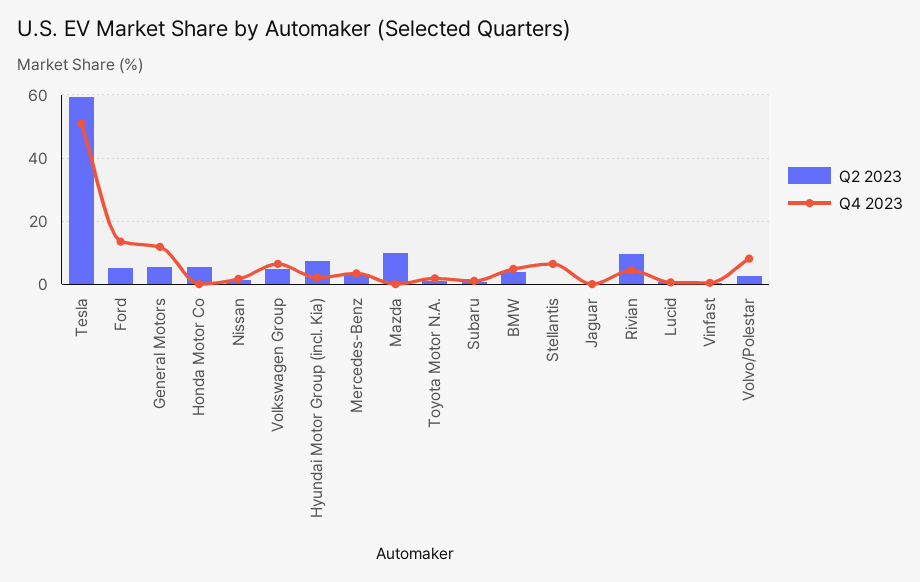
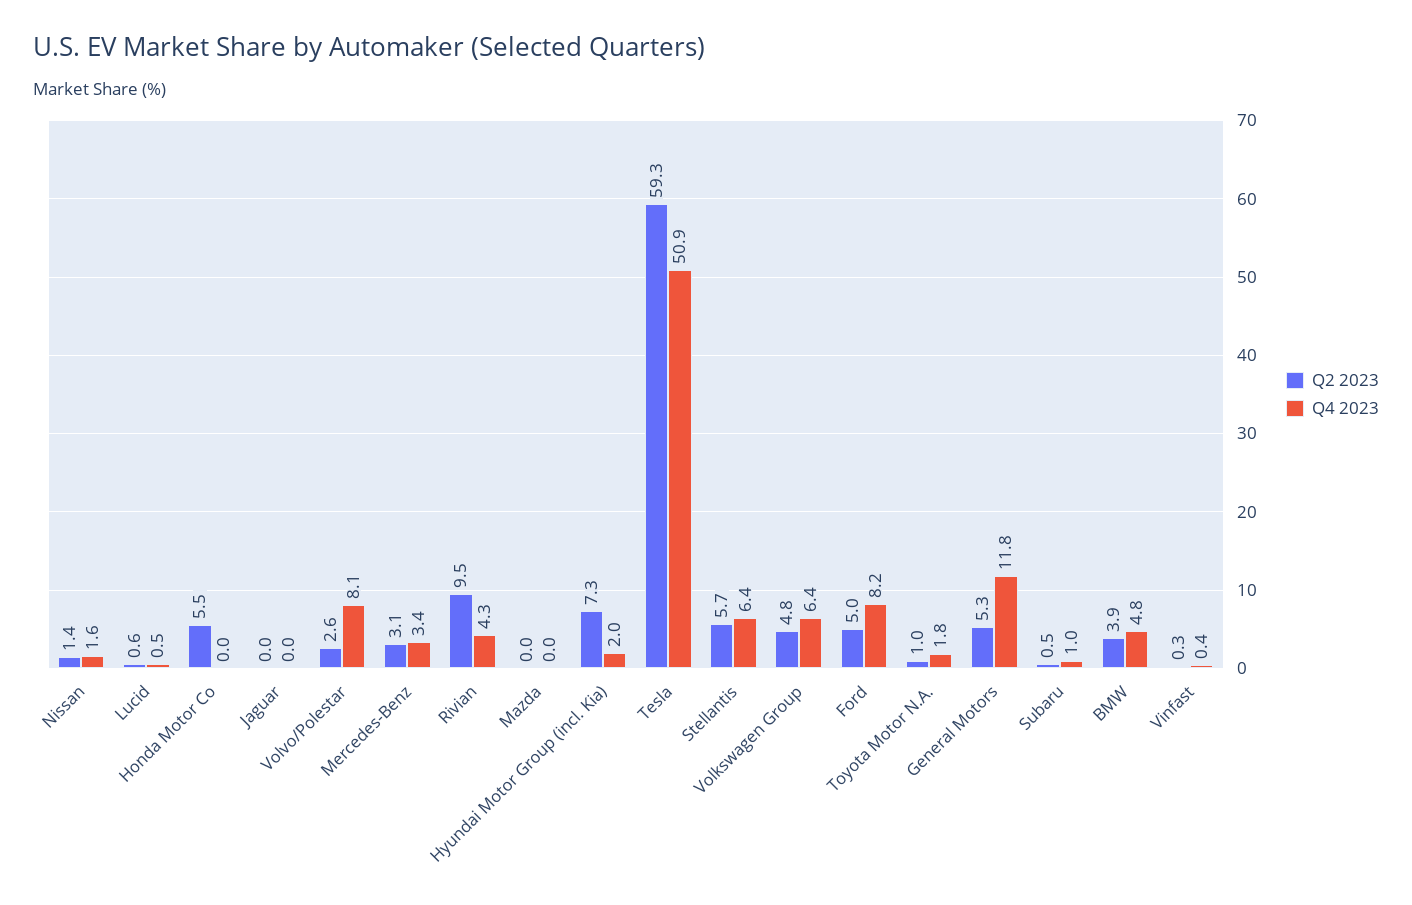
  {
    "Q2 2023": {
      "Tesla": 59.3,
      "Ford": 5,
      "General Motors": 5.3,
      "Honda Motor Co": 5.5,
      "Nissan": 1.4,
      "Volkswagen Group": 4.8,
      "Hyundai Motor Group (incl. Kia)": 7.3,
      "Mercedes-Benz": 3.1,
-     "Mazda": 10,
+     "Mazda": 0,
      "Toyota Motor N.A.": 1,
      "Subaru": 0.5,
      "BMW": 3.9,
-     "Stellantis": 0,
+     "Stellantis": 5.7,
      "Jaguar": 0,
      "Rivian": 9.5,
      "Lucid": 0.6,
      "Vinfast": 0.3,
      "Volvo/Polestar": 2.6
    },
    "Q4 2023": {
      "Tesla": 50.9,
-     "Ford": 14,
+     "Ford": 8.2,
      "General Motors": 11.8,
      "Honda Motor Co": 0,
      "Nissan": 1.6,
      "Volkswagen Group": 6.4,
      "Hyundai Motor Group (incl. Kia)": 2,
      "Mercedes-Benz": 3.4,
      "Mazda": 0,
      "Toyota Motor N.A.": 1.8,
      "Subaru": 1,
      "BMW": 4.8,
      "Stellantis": 6.4,
      "Jaguar": 0,
      "Rivian": 4.3,
      "Lucid": 0.5,
      "Vinfast": 0.4,
      "Volvo/Polestar": 8.1
    }
  }

